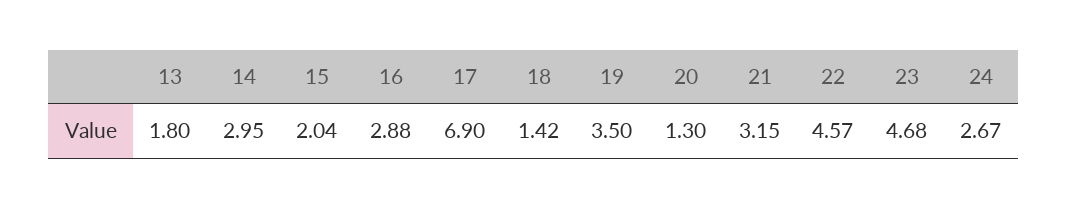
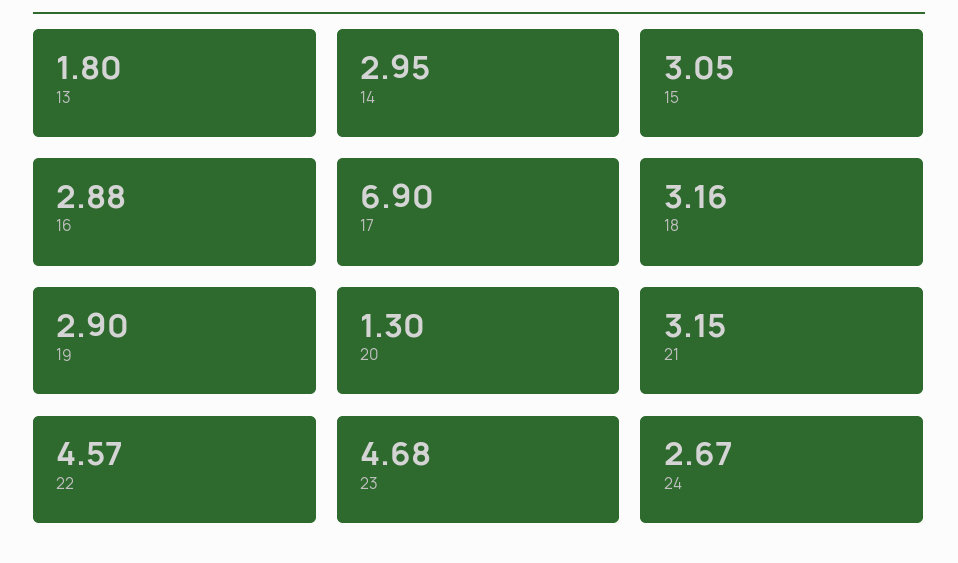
  {
    "13": 1.8,
    "14": 2.95,
-   "15": 2.04,
+   "15": 3.05,
    "16": 2.88,
    "17": 6.9,
-   "18": 1.42,
+   "18": 3.16,
-   "19": 3.5,
+   "19": 2.9,
    "20": 1.3,
    "21": 3.15,
    "22": 4.57,
    "23": 4.68,
    "24": 2.67
  }

